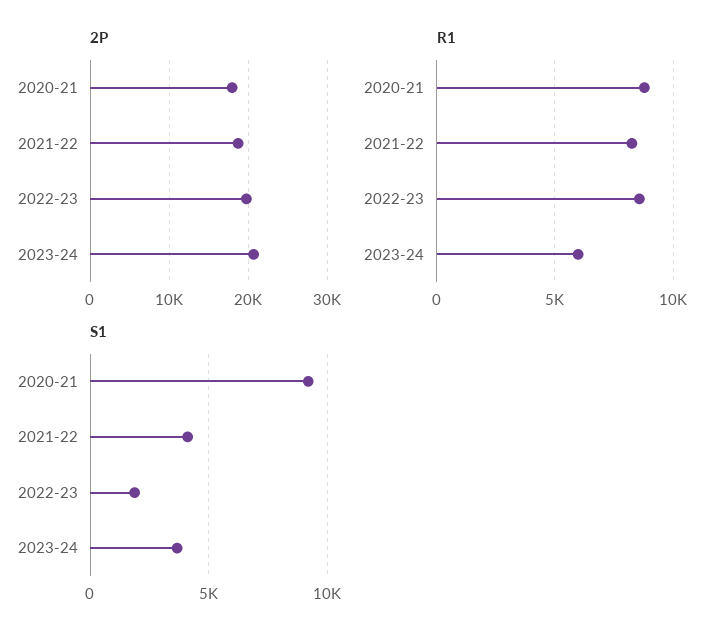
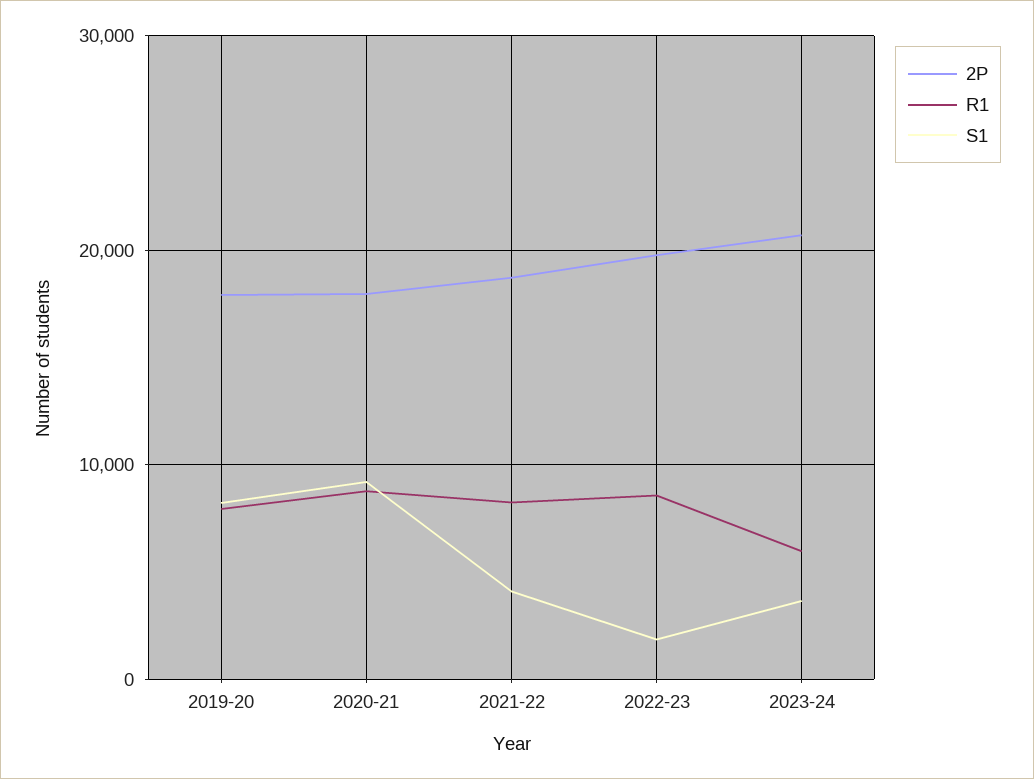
  {
    "2P": {
      "2020-21": 18000,
      "2021-22": 19000,
      "2022-23": 20000,
-     "2023-24": 21000
+     "2023-24": 21000,
+     "2019-20": 18000
    },
    "R1": {
      "2020-21": 9000,
      "2021-22": 8500,
      "2022-23": 8500,
-     "2023-24": 6000
+     "2023-24": 6000,
+     "2019-20": 8000
    },
    "S1": {
      "2020-21": 9000,
      "2021-22": 4000,
      "2022-23": 2000,
-     "2023-24": 3500
+     "2023-24": 3500,
+     "2019-20": 8000
    }
  }

